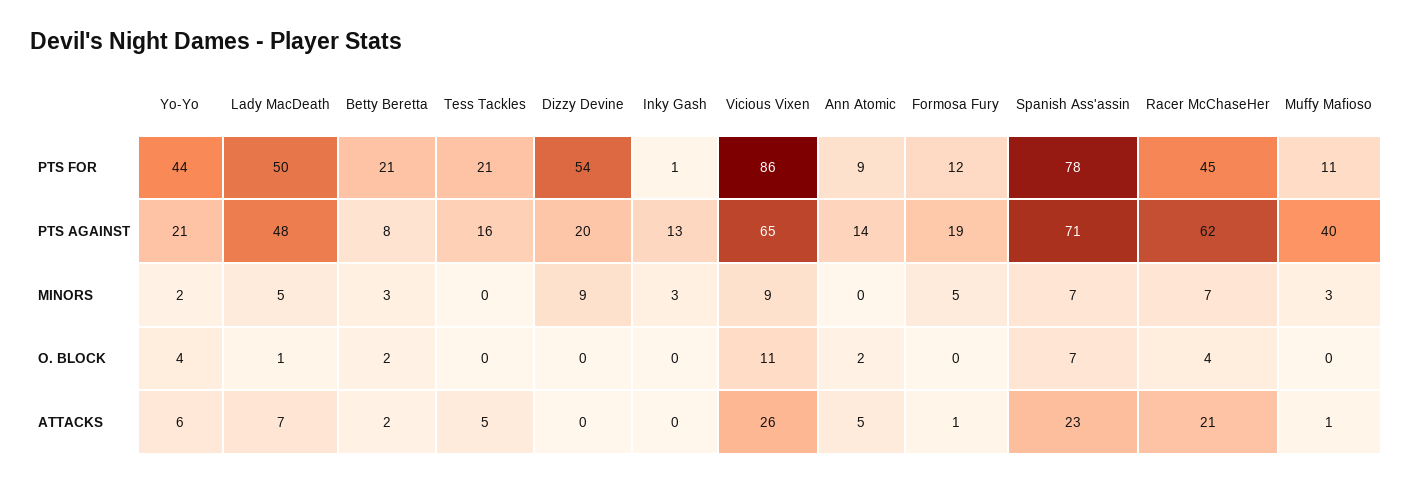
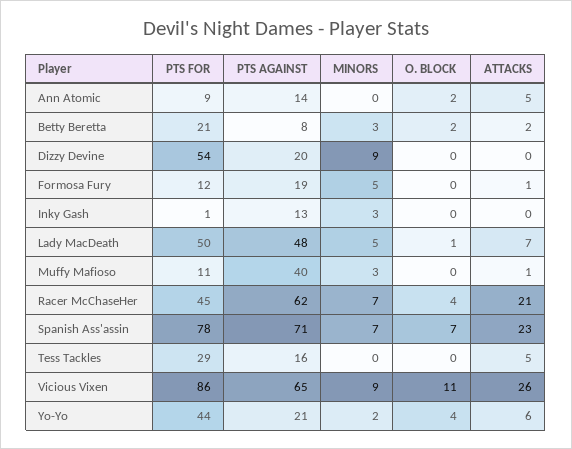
  {
    "Yo-Yo": {
      "PTS FOR": 44,
      "PTS AGAINST": 21,
      "MINORS": 2,
      "O. BLOCK": 4,
      "ATTACKS": 6
    },
    "Lady MacDeath": {
      "PTS FOR": 50,
      "PTS AGAINST": 48,
      "MINORS": 5,
      "O. BLOCK": 1,
      "ATTACKS": 7
    },
    "Betty Beretta": {
      "PTS FOR": 21,
      "PTS AGAINST": 8,
      "MINORS": 3,
      "O. BLOCK": 2,
      "ATTACKS": 2
    },
    "Tess Tackles": {
-     "PTS FOR": 21,
+     "PTS FOR": 29,
      "PTS AGAINST": 16,
      "MINORS": 0,
      "O. BLOCK": 0,
      "ATTACKS": 5
    },
    "Dizzy Devine": {
      "PTS FOR": 54,
      "PTS AGAINST": 20,
      "MINORS": 9,
      "O. BLOCK": 0,
      "ATTACKS": 0
    },
    "Inky Gash": {
      "PTS FOR": 1,
      "PTS AGAINST": 13,
      "MINORS": 3,
      "O. BLOCK": 0,
      "ATTACKS": 0
    },
    "Vicious Vixen": {
      "PTS FOR": 86,
      "PTS AGAINST": 65,
      "MINORS": 9,
      "O. BLOCK": 11,
      "ATTACKS": 26
    },
    "Ann Atomic": {
      "PTS FOR": 9,
      "PTS AGAINST": 14,
      "MINORS": 0,
      "O. BLOCK": 2,
      "ATTACKS": 5
    },
    "Formosa Fury": {
      "PTS FOR": 12,
      "PTS AGAINST": 19,
      "MINORS": 5,
      "O. BLOCK": 0,
      "ATTACKS": 1
    },
    "Spanish Ass'assin": {
      "PTS FOR": 78,
      "PTS AGAINST": 71,
      "MINORS": 7,
      "O. BLOCK": 7,
      "ATTACKS": 23
    },
    "Racer McChaseHer": {
      "PTS FOR": 45,
      "PTS AGAINST": 62,
      "MINORS": 7,
      "O. BLOCK": 4,
      "ATTACKS": 21
    },
    "Muffy Mafioso": {
      "PTS FOR": 11,
      "PTS AGAINST": 40,
      "MINORS": 3,
      "O. BLOCK": 0,
      "ATTACKS": 1
    }
  }

